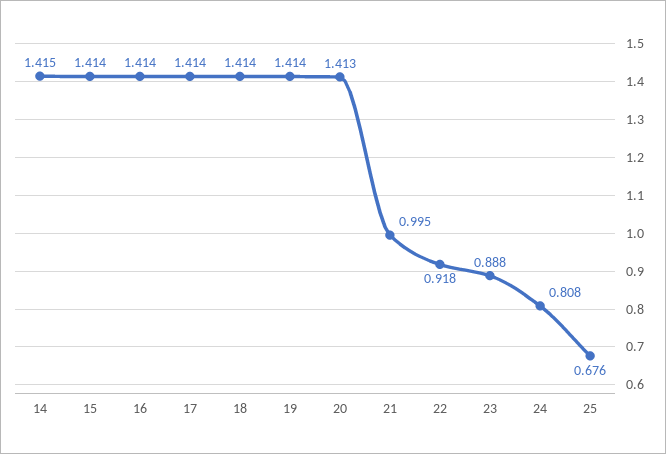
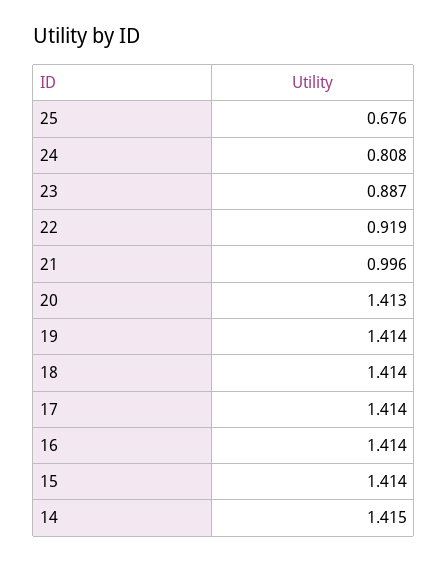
  {
    "14": 1.415,
    "15": 1.414,
    "16": 1.414,
    "17": 1.414,
    "18": 1.414,
    "19": 1.414,
    "20": 1.413,
-   "21": 0.995,
+   "21": 0.996,
-   "22": 0.918,
+   "22": 0.919,
-   "23": 0.888,
+   "23": 0.887,
    "24": 0.808,
    "25": 0.676
  }

